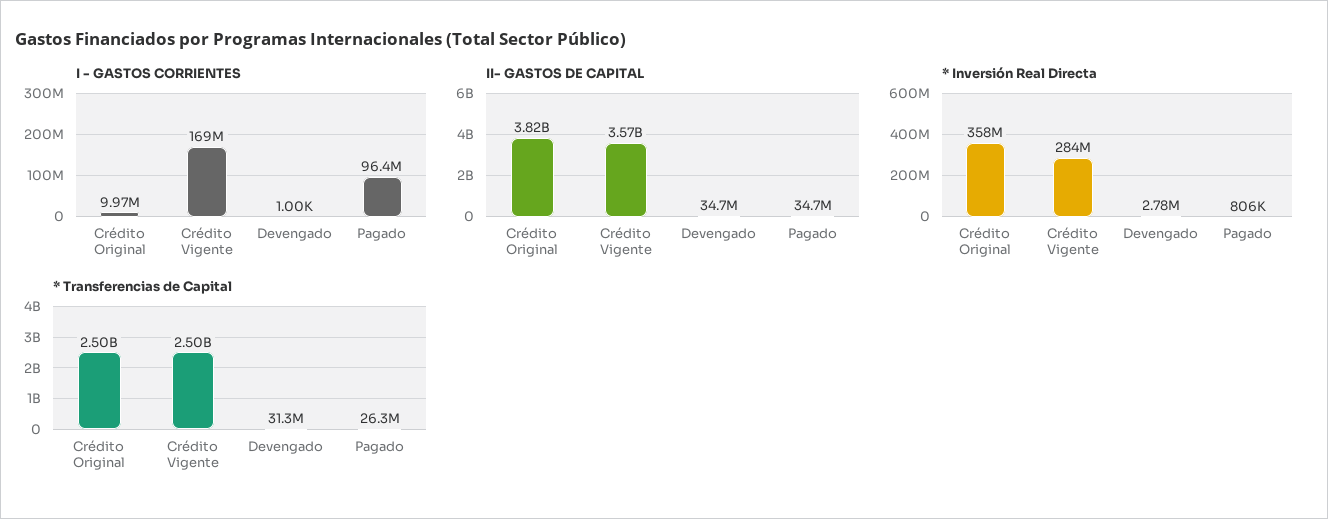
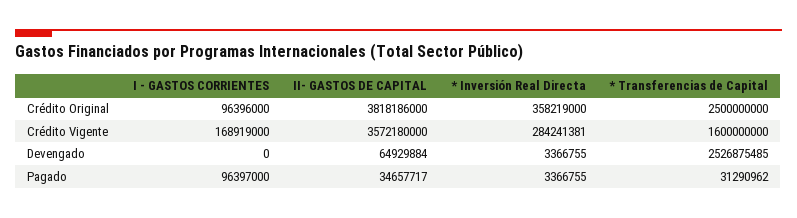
  {
    "I - GASTOS CORRIENTES": {
-     "Crédito Original": 9970000,
+     "Crédito Original": 96396000,
      "Crédito Vigente": 168919000,
-     "Devengado": 1000,
+     "Devengado": 0,
      "Pagado": 96397000
    },
    "II- GASTOS DE CAPITAL": {
      "Crédito Original": 3818186000,
      "Crédito Vigente": 3572180000,
-     "Devengado": 34700000,
+     "Devengado": 64929884,
      "Pagado": 34657717
    },
    "* Inversión Real Directa": {
      "Crédito Original": 358219000,
      "Crédito Vigente": 284241381,
-     "Devengado": 2780000,
+     "Devengado": 3366755,
-     "Pagado": 806000
+     "Pagado": 3366755
    },
    "* Transferencias de Capital": {
      "Crédito Original": 2500000000,
-     "Crédito Vigente": 2500000000,
+     "Crédito Vigente": 1600000000,
-     "Devengado": 31300000,
+     "Devengado": 2526875485,
-     "Pagado": 26300000
+     "Pagado": 31290962
    }
  }

